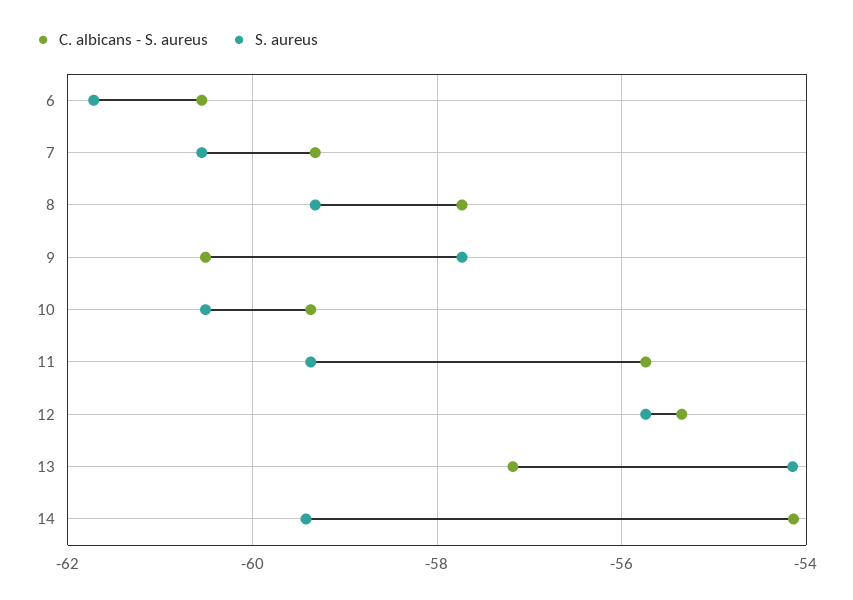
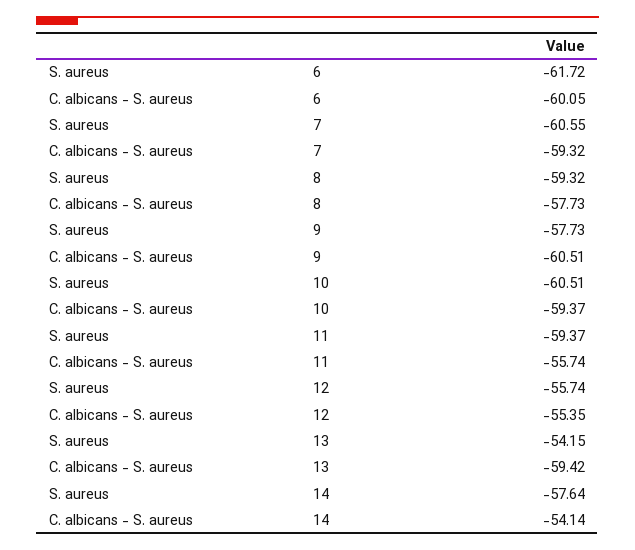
  {
    "C. albicans - S. aureus": {
-     "6": -60.6,
+     "6": -60.05,
      "7": -59.32,
      "8": -57.73,
      "9": -60.51,
      "10": -59.37,
      "11": -55.74,
      "12": -55.35,
-     "13": -57.2,
+     "13": -59.42,
      "14": -54.14
    },
    "S. aureus": {
      "6": -61.72,
      "7": -60.55,
      "8": -59.32,
      "9": -57.73,
      "10": -60.51,
      "11": -59.37,
      "12": -55.74,
      "13": -54.15,
-     "14": -59.4
+     "14": -57.64
    }
  }

